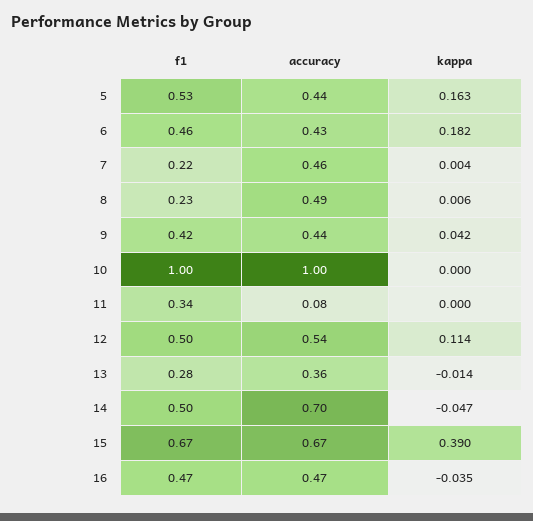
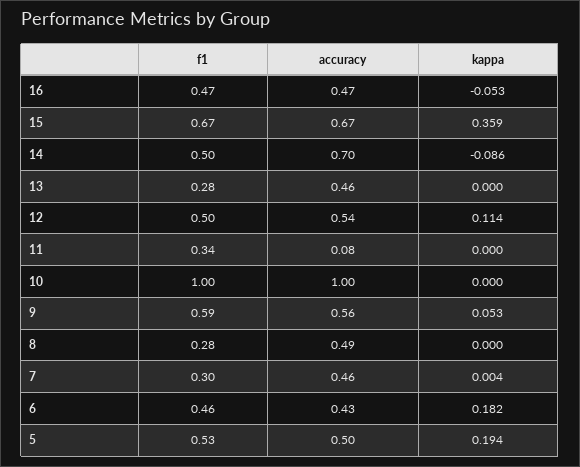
  {
    "f1": {
      "5": 0.53,
      "6": 0.46,
-     "7": 0.22,
+     "7": 0.3,
-     "8": 0.23,
+     "8": 0.28,
-     "9": 0.42,
+     "9": 0.59,
      "10": 1,
      "11": 0.34,
      "12": 0.5,
      "13": 0.28,
      "14": 0.5,
      "15": 0.67,
      "16": 0.47
    },
    "accuracy": {
-     "5": 0.44,
+     "5": 0.5,
      "6": 0.43,
      "7": 0.46,
      "8": 0.49,
-     "9": 0.44,
+     "9": 0.56,
      "10": 1,
      "11": 0.08,
      "12": 0.54,
-     "13": 0.36,
+     "13": 0.46,
      "14": 0.7,
      "15": 0.67,
      "16": 0.47
    },
    "kappa": {
-     "5": 0.163,
+     "5": 0.194,
      "6": 0.182,
      "7": 0.004,
-     "8": 0.006,
+     "8": 0,
-     "9": 0.042,
+     "9": 0.053,
      "10": 0,
      "11": 0,
      "12": 0.114,
-     "13": -0.014,
+     "13": 0,
-     "14": -0.047,
+     "14": -0.086,
-     "15": 0.39,
+     "15": 0.359,
-     "16": -0.035
+     "16": -0.053
    }
  }

